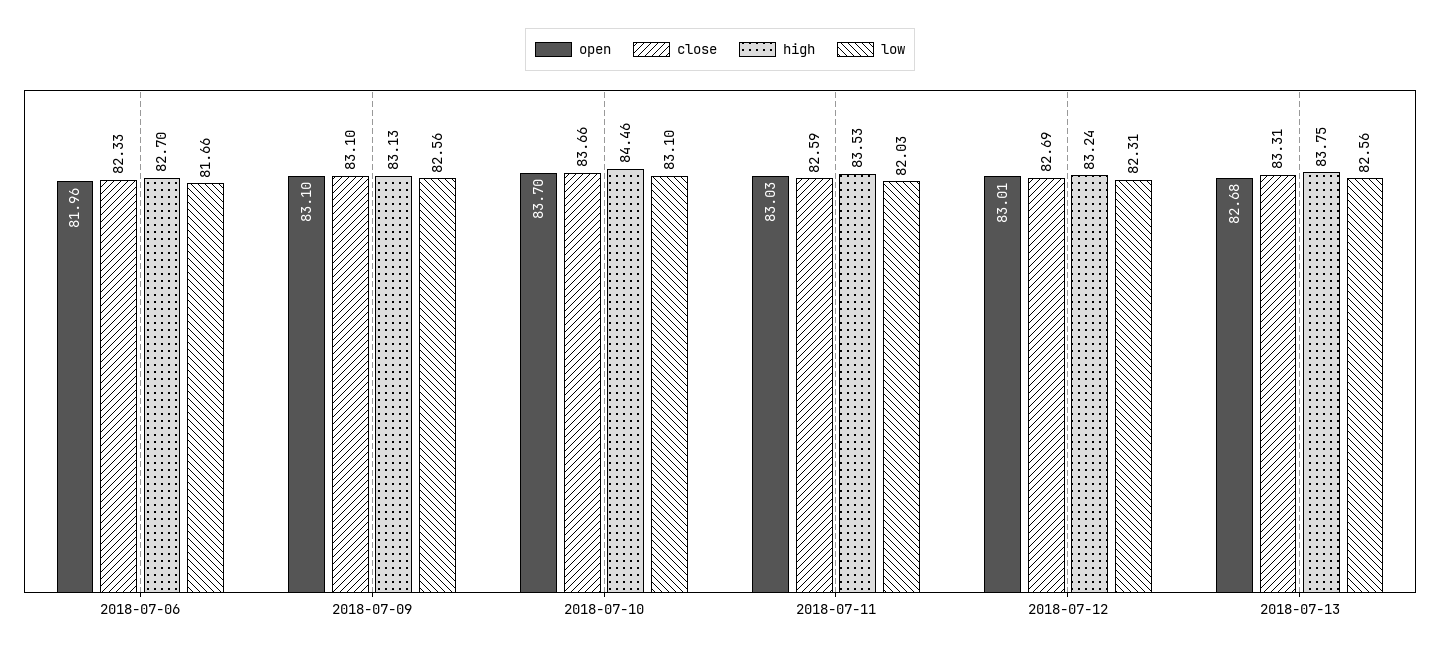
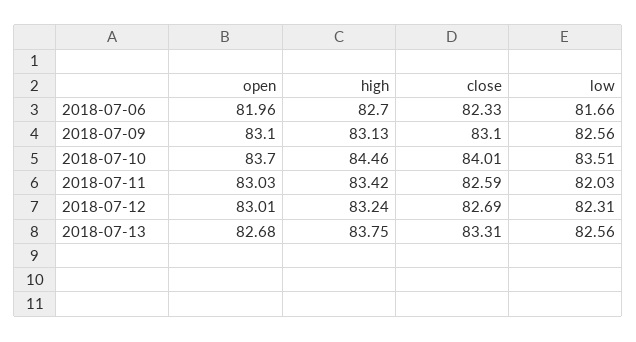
  {
    "open": {
      "2018-07-06": 81.96,
      "2018-07-09": 83.1,
      "2018-07-10": 83.7,
      "2018-07-11": 83.03,
      "2018-07-12": 83.01,
      "2018-07-13": 82.68
    },
    "close": {
      "2018-07-06": 82.33,
      "2018-07-09": 83.1,
-     "2018-07-10": 83.66,
+     "2018-07-10": 84.01,
      "2018-07-11": 82.59,
      "2018-07-12": 82.69,
      "2018-07-13": 83.31
    },
    "high": {
      "2018-07-06": 82.7,
      "2018-07-09": 83.13,
      "2018-07-10": 84.46,
-     "2018-07-11": 83.53,
+     "2018-07-11": 83.42,
      "2018-07-12": 83.24,
      "2018-07-13": 83.75
    },
    "low": {
      "2018-07-06": 81.66,
      "2018-07-09": 82.56,
-     "2018-07-10": 83.1,
+     "2018-07-10": 83.51,
      "2018-07-11": 82.03,
      "2018-07-12": 82.31,
      "2018-07-13": 82.56
    }
  }

